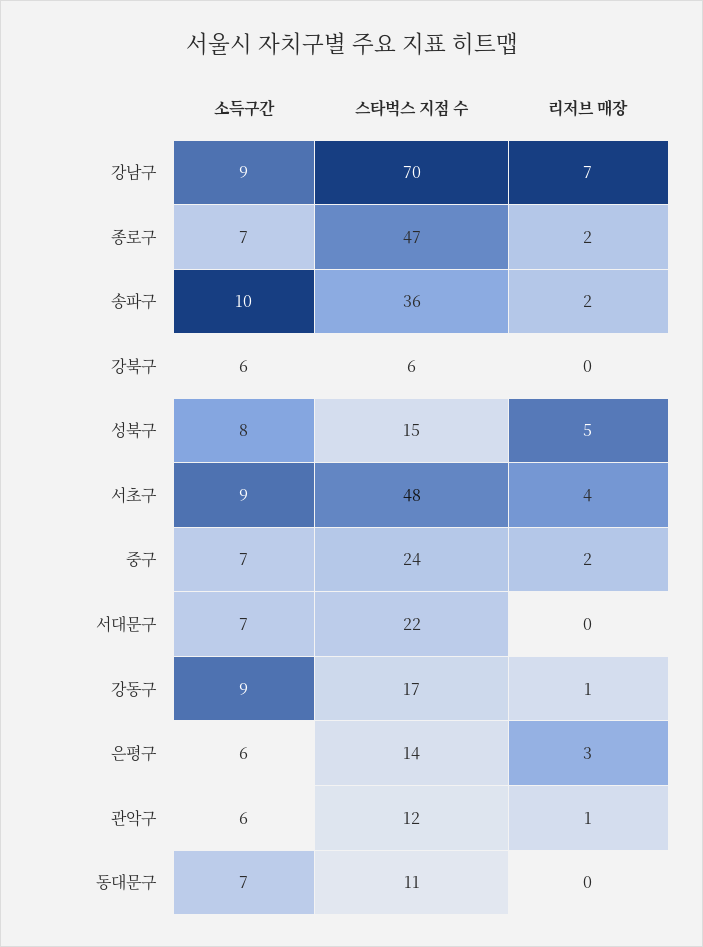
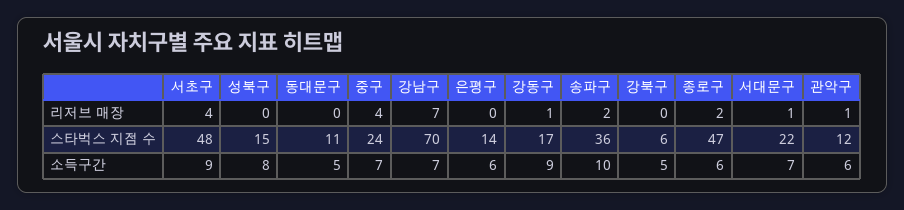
  {
    "소득구간": {
-     "강남구": 9,
+     "강남구": 7,
-     "종로구": 7,
+     "종로구": 6,
      "송파구": 10,
-     "강북구": 6,
+     "강북구": 5,
      "성북구": 8,
      "서초구": 9,
      "중구": 7,
      "서대문구": 7,
      "강동구": 9,
      "은평구": 6,
      "관악구": 6,
-     "동대문구": 7
+     "동대문구": 5
    },
    "스타벅스 지점 수": {
      "강남구": 70,
      "종로구": 47,
      "송파구": 36,
      "강북구": 6,
      "성북구": 15,
      "서초구": 48,
      "중구": 24,
      "서대문구": 22,
      "강동구": 17,
      "은평구": 14,
      "관악구": 12,
      "동대문구": 11
    },
    "리저브 매장": {
      "강남구": 7,
      "종로구": 2,
      "송파구": 2,
      "강북구": 0,
-     "성북구": 5,
+     "성북구": 0,
      "서초구": 4,
-     "중구": 2,
+     "중구": 4,
-     "서대문구": 0,
+     "서대문구": 1,
      "강동구": 1,
-     "은평구": 3,
+     "은평구": 0,
      "관악구": 1,
      "동대문구": 0
    }
  }

